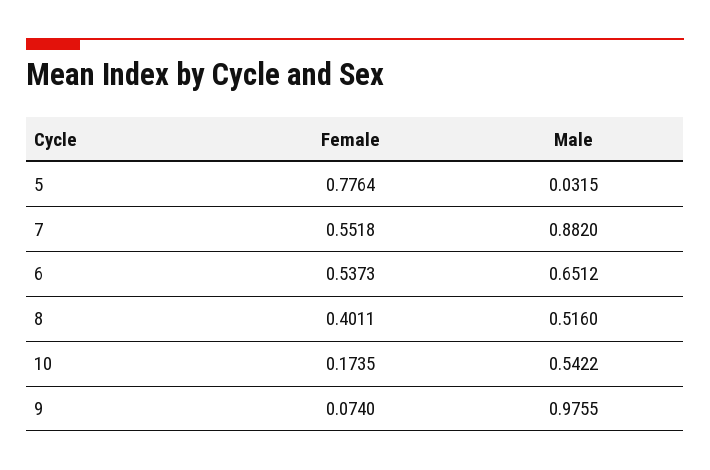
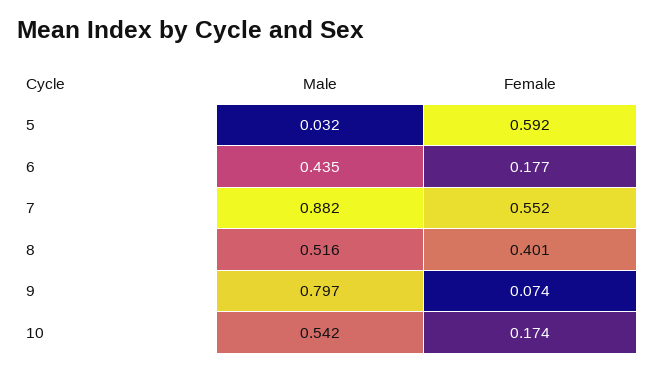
  {
    "Female": {
-     "5": 0.7764,
+     "5": 0.592,
      "7": 0.5518,
-     "6": 0.5373,
+     "6": 0.177,
      "8": 0.4011,
      "10": 0.1735,
      "9": 0.074
    },
    "Male": {
      "5": 0.0315,
      "7": 0.882,
-     "6": 0.6512,
+     "6": 0.435,
      "8": 0.516,
      "10": 0.5422,
-     "9": 0.9755
+     "9": 0.797
    }
  }

